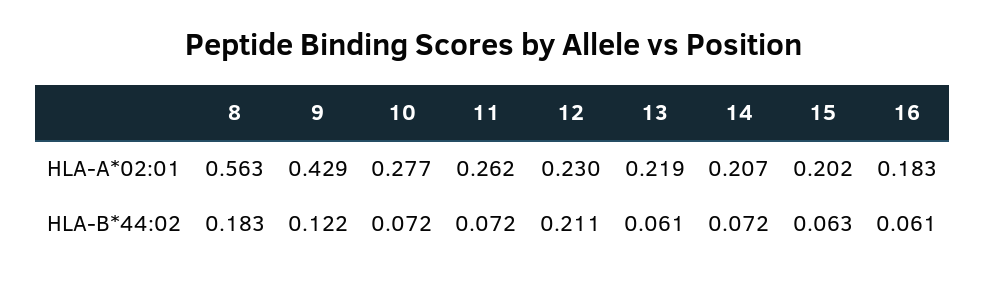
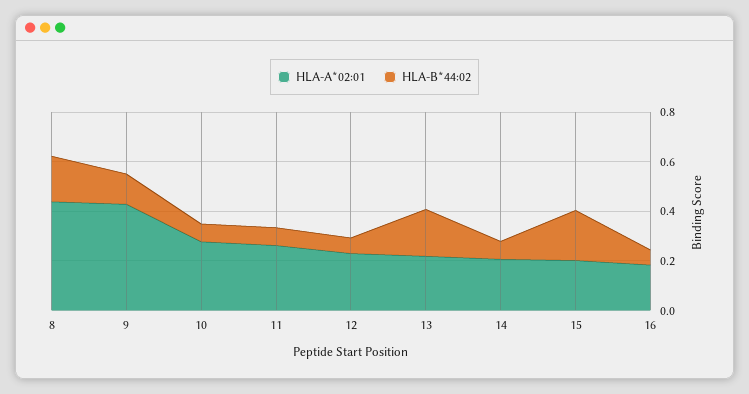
  {
    "HLA-A*02:01": {
-     "8": 0.563,
+     "8": 0.45,
      "9": 0.429,
      "10": 0.277,
      "11": 0.262,
      "12": 0.23,
      "13": 0.219,
      "14": 0.207,
      "15": 0.202,
      "16": 0.183
    },
    "HLA-B*44:02": {
      "8": 0.183,
      "9": 0.122,
      "10": 0.072,
      "11": 0.072,
-     "12": 0.211,
+     "12": 0.05,
-     "13": 0.061,
+     "13": 0.2,
      "14": 0.072,
-     "15": 0.063,
+     "15": 0.2,
      "16": 0.061
    }
  }

